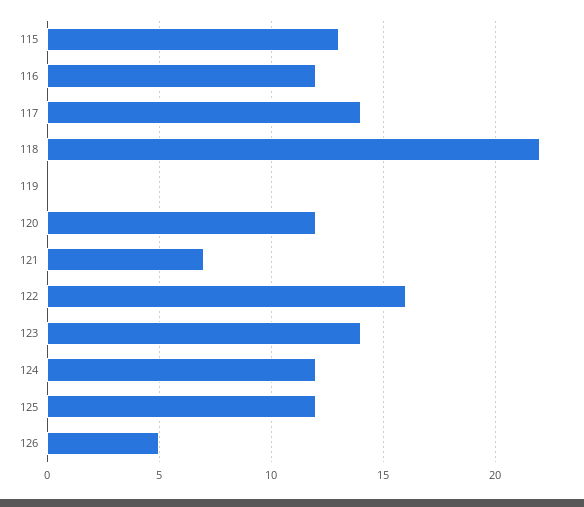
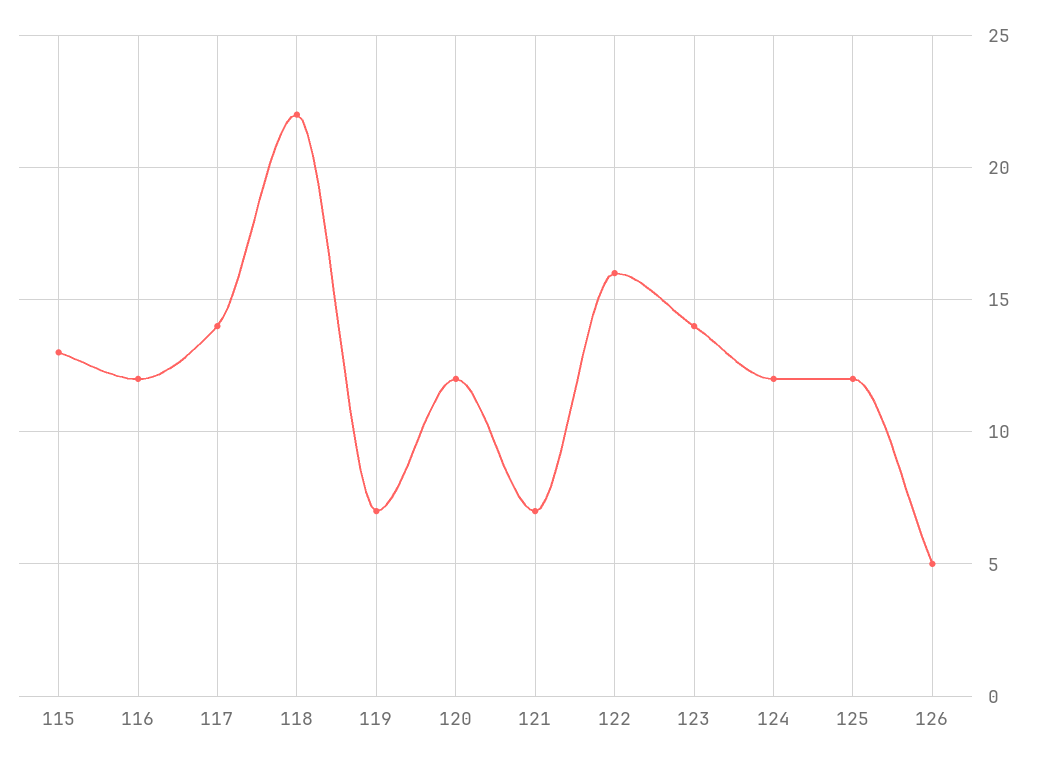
  {
    "115": 13,
    "116": 12,
    "117": 14,
    "118": 22,
-   "119": 0,
+   "119": 7,
    "120": 12,
    "121": 7,
    "122": 16,
    "123": 14,
    "124": 12,
    "125": 12,
    "126": 5
  }

